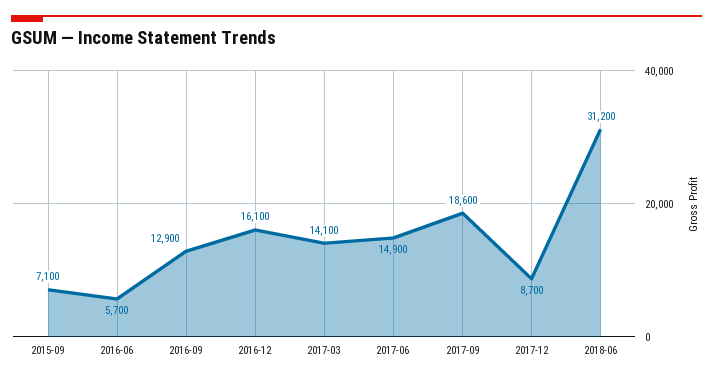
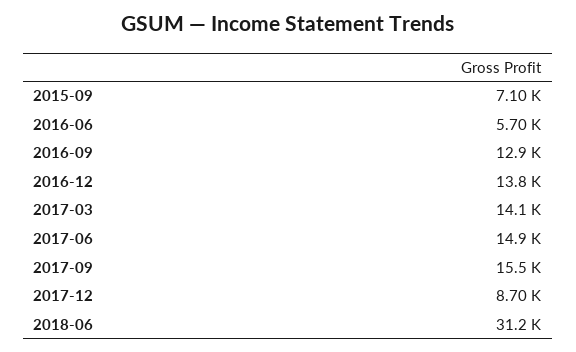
  {
    "2015-09": 7100,
    "2016-06": 5700,
    "2016-09": 12900,
-   "2016-12": 16100,
+   "2016-12": 13800,
    "2017-03": 14100,
    "2017-06": 14900,
-   "2017-09": 18600,
+   "2017-09": 15500,
    "2017-12": 8700,
    "2018-06": 31200
  }

